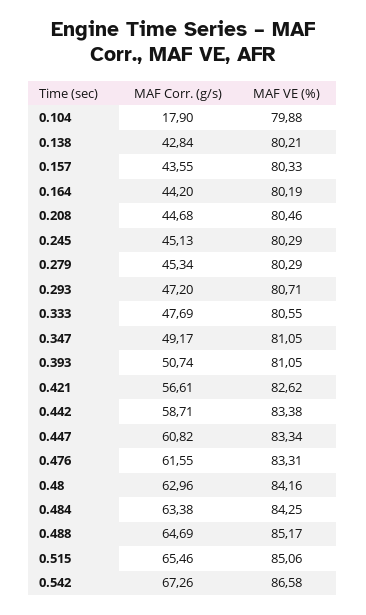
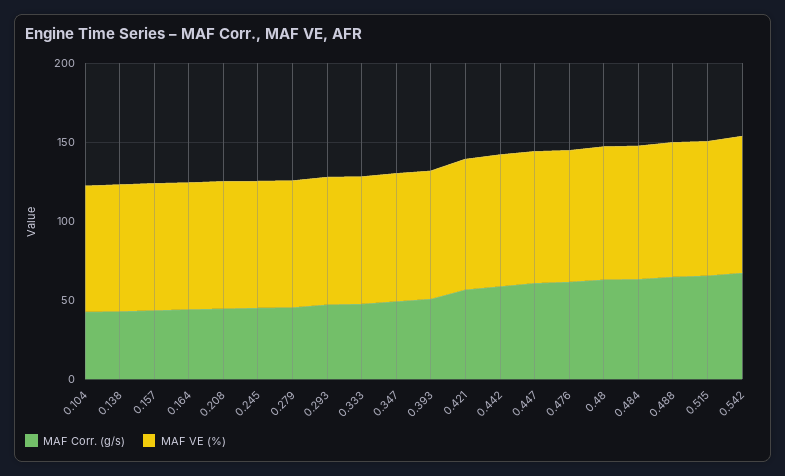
  {
    "MAF Corr. (g/s)": {
-     "0.104": 17.9,
+     "0.104": 40,
      "0.138": 42.84,
      "0.157": 43.55,
      "0.164": 44.2,
      "0.208": 44.68,
      "0.245": 45.13,
      "0.279": 45.34,
      "0.293": 47.2,
      "0.333": 47.69,
      "0.347": 49.17,
      "0.393": 50.74,
      "0.421": 56.61,
      "0.442": 58.71,
      "0.447": 60.82,
      "0.476": 61.55,
      "0.48": 62.96,
      "0.484": 63.38,
      "0.488": 64.69,
      "0.515": 65.46,
      "0.542": 67.26
    },
    "MAF VE (%)": {
      "0.104": 79.88,
      "0.138": 80.21,
      "0.157": 80.33,
      "0.164": 80.19,
      "0.208": 80.46,
      "0.245": 80.29,
      "0.279": 80.29,
      "0.293": 80.71,
      "0.333": 80.55,
      "0.347": 81.05,
      "0.393": 81.05,
      "0.421": 82.62,
      "0.442": 83.38,
      "0.447": 83.34,
      "0.476": 83.31,
      "0.48": 84.16,
      "0.484": 84.25,
      "0.488": 85.17,
      "0.515": 85.06,
      "0.542": 86.58
    }
  }

